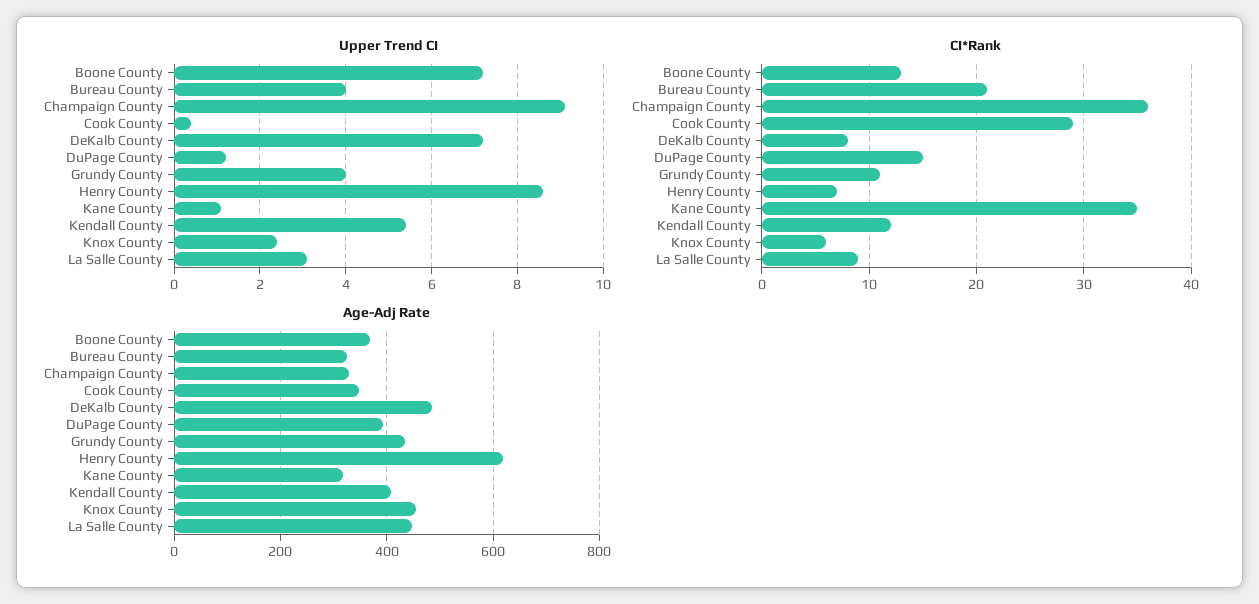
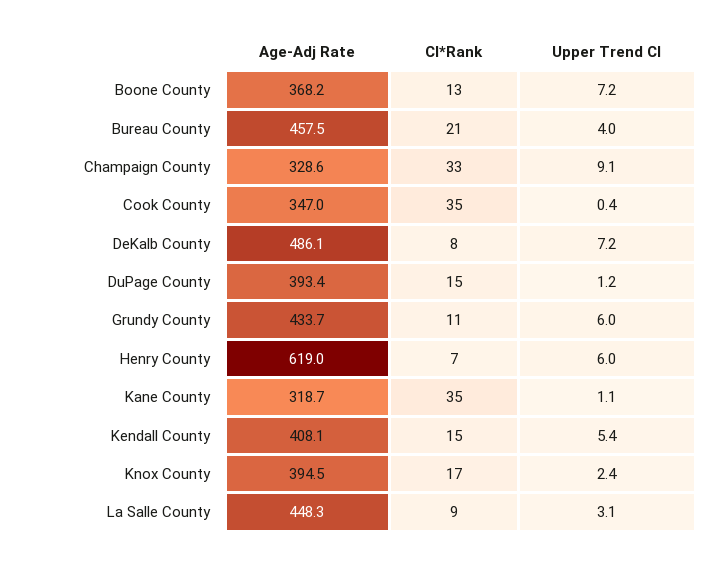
  {
    "Upper Trend CI": {
      "Boone County": 7.2,
      "Bureau County": 4,
      "Champaign County": 9.1,
      "Cook County": 0.4,
      "DeKalb County": 7.2,
      "DuPage County": 1.2,
-     "Grundy County": 4,
+     "Grundy County": 6,
-     "Henry County": 8.5,
+     "Henry County": 6,
      "Kane County": 1.1,
      "Kendall County": 5.4,
      "Knox County": 2.4,
      "La Salle County": 3.1
    },
    "CI*Rank": {
      "Boone County": 13,
      "Bureau County": 21,
-     "Champaign County": 36,
+     "Champaign County": 33,
-     "Cook County": 29,
+     "Cook County": 35,
      "DeKalb County": 8,
      "DuPage County": 15,
      "Grundy County": 11,
      "Henry County": 7,
      "Kane County": 35,
-     "Kendall County": 12,
+     "Kendall County": 15,
-     "Knox County": 6,
+     "Knox County": 17,
      "La Salle County": 9
    },
    "Age-Adj Rate": {
      "Boone County": 368.2,
-     "Bureau County": 320,
+     "Bureau County": 457.5,
      "Champaign County": 328.6,
      "Cook County": 347,
      "DeKalb County": 486.1,
      "DuPage County": 393.4,
      "Grundy County": 433.7,
      "Henry County": 619,
      "Kane County": 318.7,
      "Kendall County": 408.1,
-     "Knox County": 460,
+     "Knox County": 394.5,
      "La Salle County": 448.3
    }
  }

